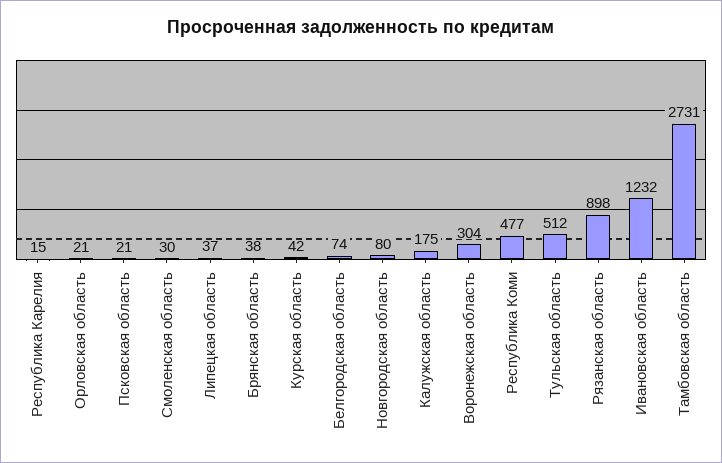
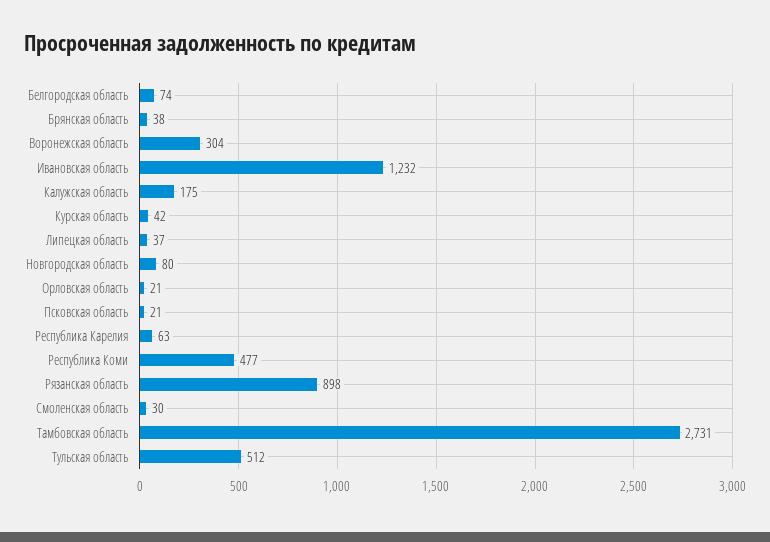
  {
-   "Республика Карелия": 15,
+   "Республика Карелия": 63,
    "Орловская область": 21,
    "Псковская область": 21,
    "Смоленская область": 30,
    "Липецкая область": 37,
    "Брянская область": 38,
    "Курская область": 42,
    "Белгородская область": 74,
    "Новгородская область": 80,
    "Калужская область": 175,
    "Воронежская область": 304,
    "Республика Коми": 477,
    "Тульская область": 512,
    "Рязанская область": 898,
    "Ивановская область": 1232,
    "Тамбовская область": 2731
  }

